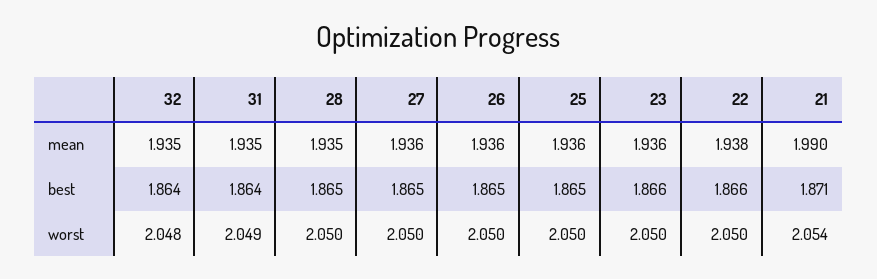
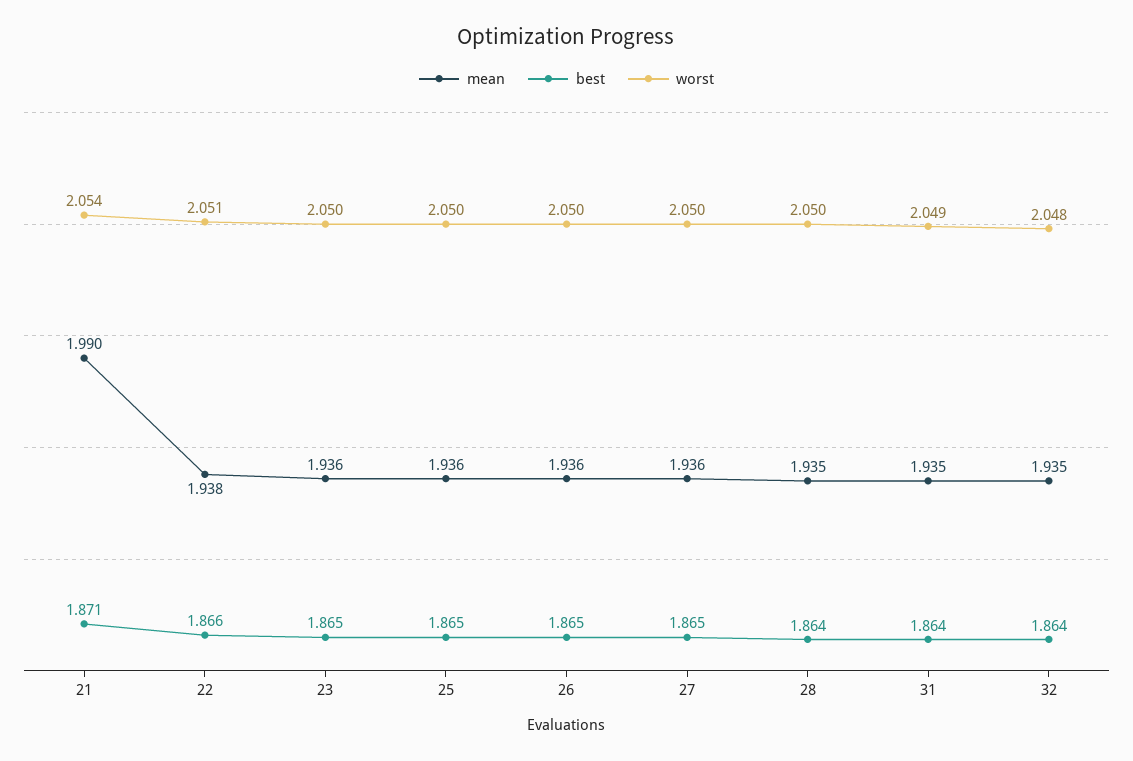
  {
    "mean": {
      "32": 1.935,
      "31": 1.935,
      "28": 1.935,
      "27": 1.936,
      "26": 1.936,
      "25": 1.936,
      "23": 1.936,
      "22": 1.938,
      "21": 1.99
    },
    "best": {
      "32": 1.864,
      "31": 1.864,
-     "28": 1.865,
+     "28": 1.864,
      "27": 1.865,
      "26": 1.865,
      "25": 1.865,
-     "23": 1.866,
+     "23": 1.865,
      "22": 1.866,
      "21": 1.871
    },
    "worst": {
      "32": 2.048,
      "31": 2.049,
      "28": 2.05,
      "27": 2.05,
      "26": 2.05,
      "25": 2.05,
      "23": 2.05,
-     "22": 2.05,
+     "22": 2.051,
      "21": 2.054
    }
  }

